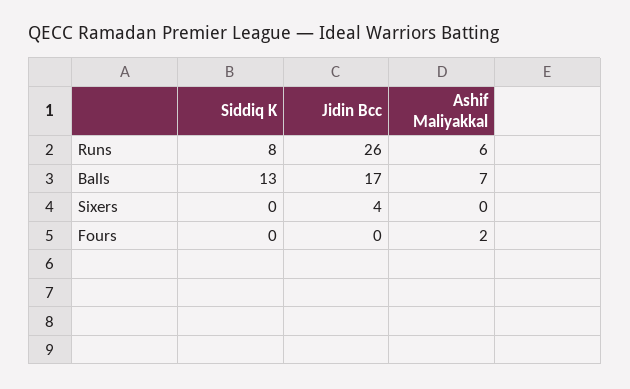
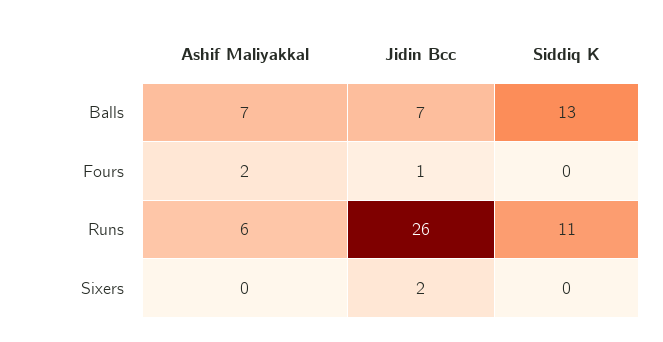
  {
    "Siddiq K": {
-     "Runs": 8,
+     "Runs": 11,
      "Balls": 13,
      "Sixers": 0,
      "Fours": 0
    },
    "Jidin Bcc": {
      "Runs": 26,
-     "Balls": 17,
+     "Balls": 7,
-     "Sixers": 4,
+     "Sixers": 2,
-     "Fours": 0
+     "Fours": 1
    },
    "Ashif Maliyakkal": {
      "Runs": 6,
      "Balls": 7,
      "Sixers": 0,
      "Fours": 2
    }
  }

